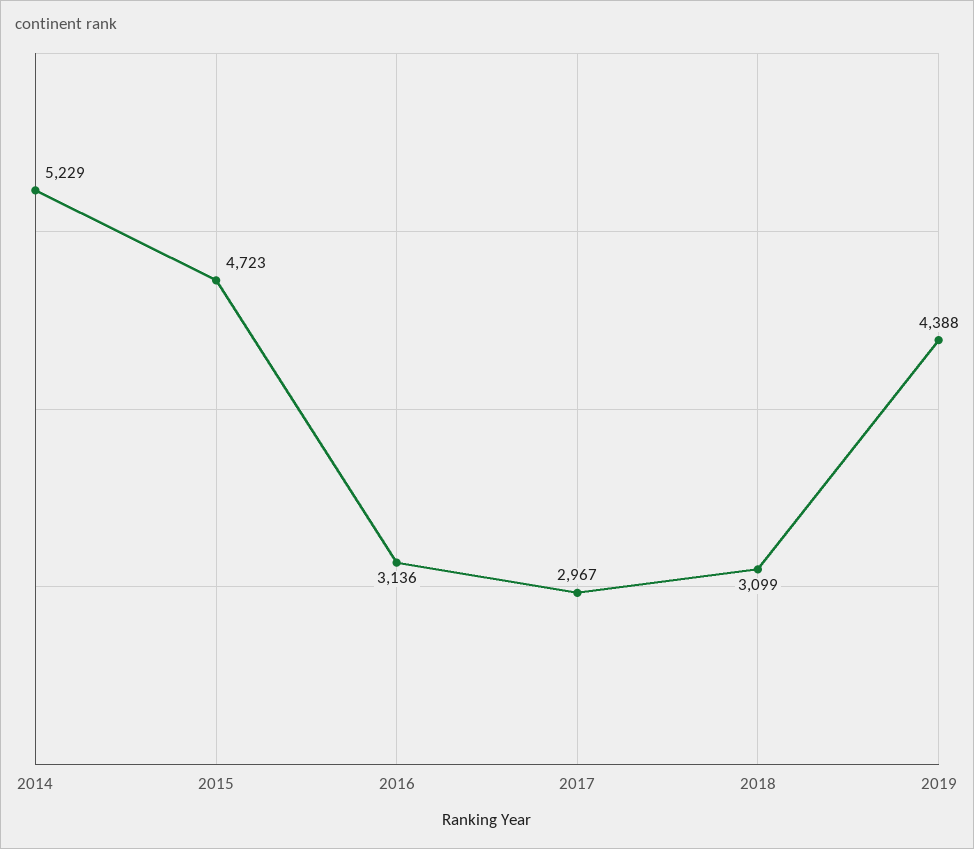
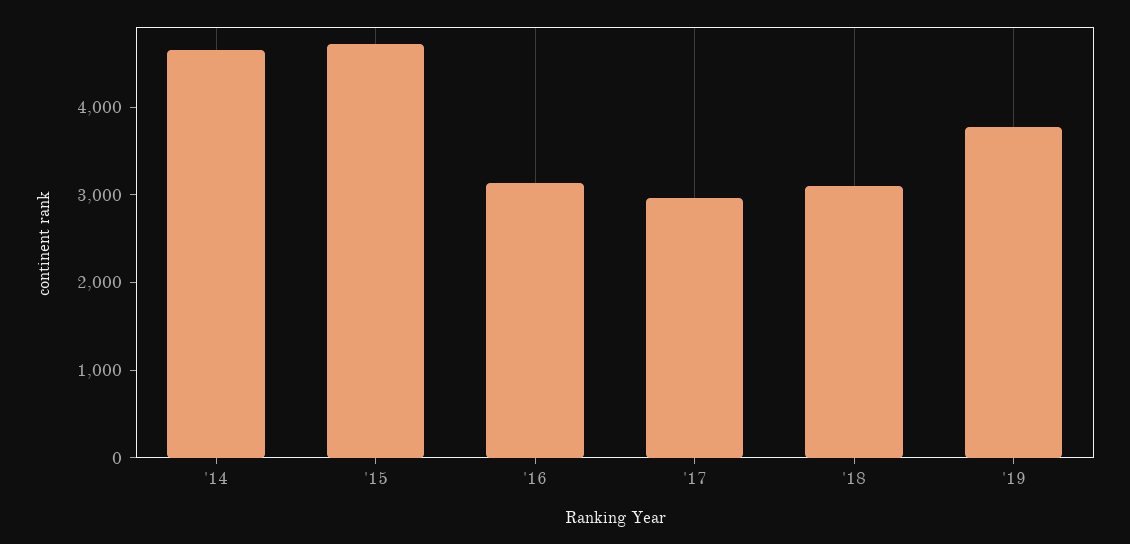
  {
-   "2014": 5229,
+   "2014": 4600,
    "2015": 4723,
    "2016": 3136,
    "2017": 2967,
    "2018": 3099,
-   "2019": 4388
+   "2019": 3800
  }

